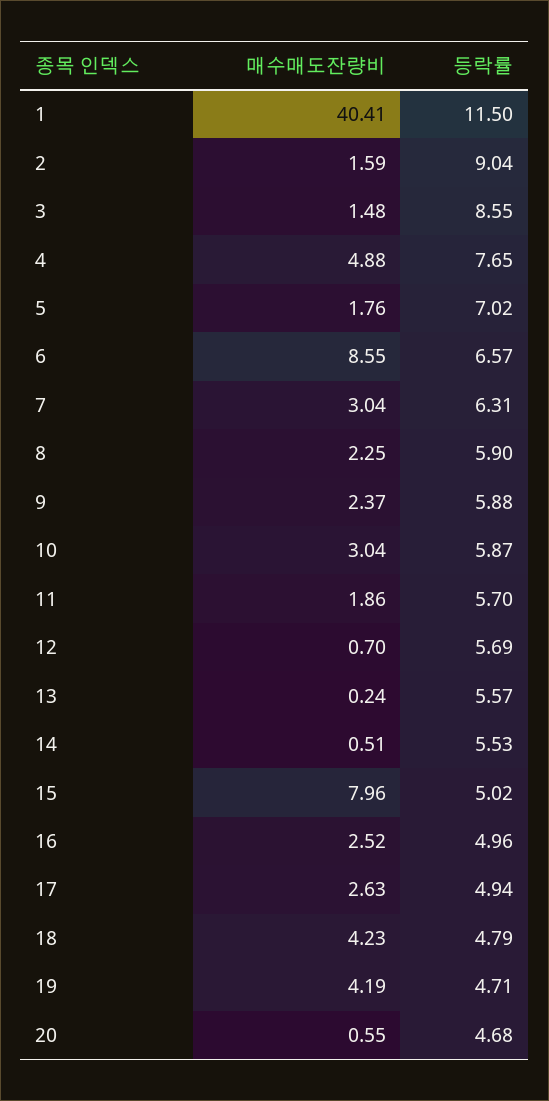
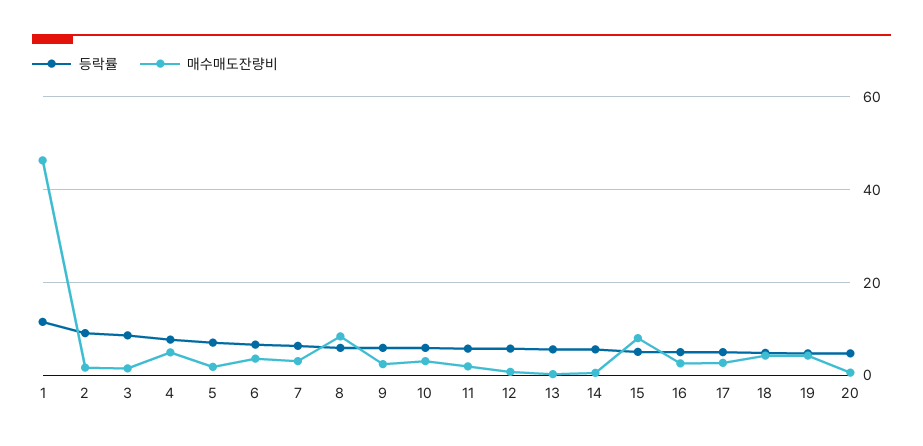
  {
    "매수매도잔량비": {
-     "1": 40.41,
+     "1": 46,
      "2": 1.59,
      "3": 1.48,
      "4": 4.88,
      "5": 1.76,
-     "6": 8.55,
+     "6": 4,
      "7": 3.04,
-     "8": 2.25,
+     "8": 8,
      "9": 2.37,
      "10": 3.04,
      "11": 1.86,
      "12": 0.7,
      "13": 0.24,
      "14": 0.51,
      "15": 7.96,
      "16": 2.52,
      "17": 2.63,
      "18": 4.23,
      "19": 4.19,
      "20": 0.55
    },
    "등락률": {
      "1": 11.5,
      "2": 9.04,
      "3": 8.55,
      "4": 7.65,
      "5": 7.02,
      "6": 6.57,
      "7": 6.31,
      "8": 5.9,
      "9": 5.88,
      "10": 5.87,
      "11": 5.7,
      "12": 5.69,
      "13": 5.57,
      "14": 5.53,
      "15": 5.02,
      "16": 4.96,
      "17": 4.94,
      "18": 4.79,
      "19": 4.71,
      "20": 4.68
    }
  }

